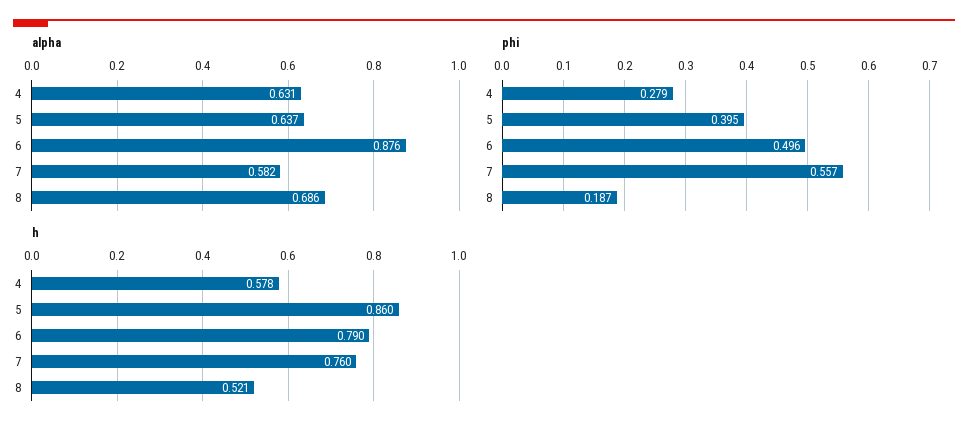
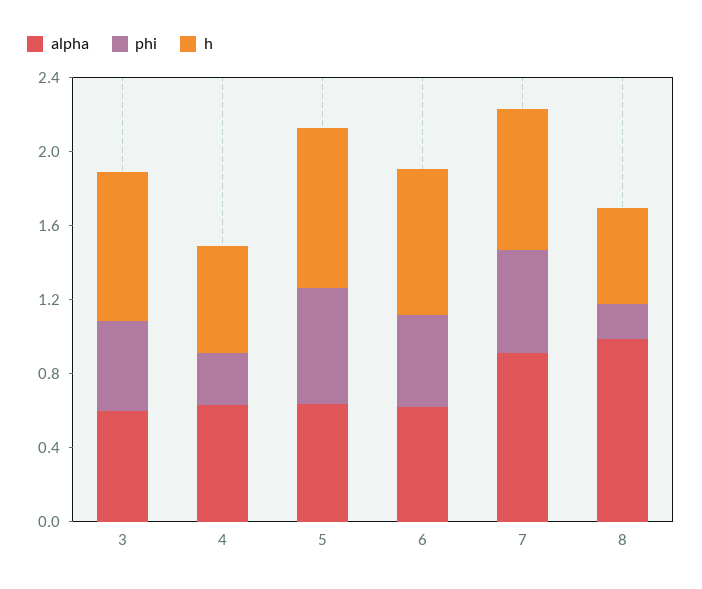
  {
    "alpha": {
      "4": 0.631,
      "5": 0.637,
-     "6": 0.876,
+     "6": 0.6,
-     "7": 0.582,
+     "7": 0.9,
-     "8": 0.686
+     "8": 1,
+     "3": 0.6
    },
    "phi": {
      "4": 0.279,
-     "5": 0.395,
+     "5": 0.6,
      "6": 0.496,
      "7": 0.557,
-     "8": 0.187
+     "8": 0.187,
+     "3": 0.5
    },
    "h": {
      "4": 0.578,
      "5": 0.86,
      "6": 0.79,
      "7": 0.76,
-     "8": 0.521
+     "8": 0.521,
+     "3": 0.8
    }
  }

